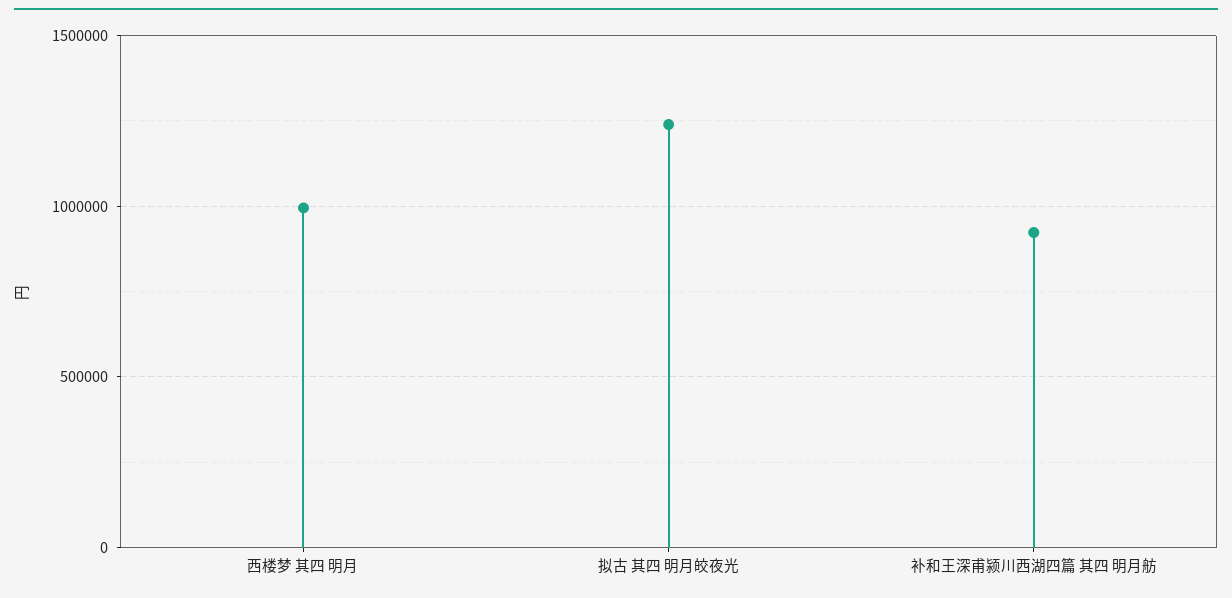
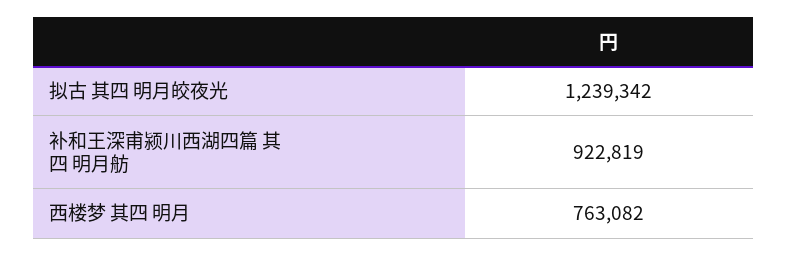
  {
-   "西楼梦 其四 明月": 1000000,
+   "西楼梦 其四 明月": 763082,
    "拟古 其四 明月皎夜光": 1239342,
    "补和王深甫颍川西湖四篇 其四 明月舫": 922819
  }

